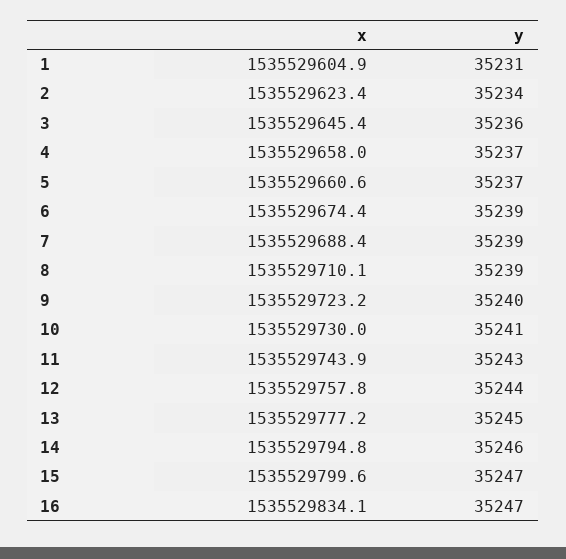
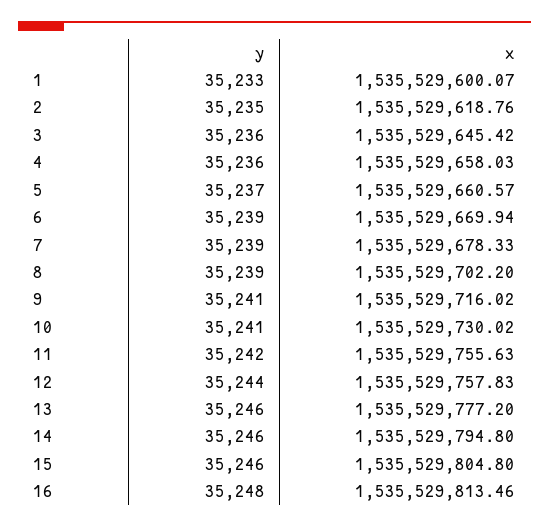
  {
    "x": {
-     "1": 1535529604.9,
+     "1": 1535529600.07,
-     "2": 1535529623.4,
+     "2": 1535529618.76,
      "3": 1535529645.42,
      "4": 1535529658.03,
      "5": 1535529660.57,
-     "6": 1535529674.4,
+     "6": 1535529669.94,
-     "7": 1535529688.4,
+     "7": 1535529678.33,
-     "8": 1535529710.1,
+     "8": 1535529702.2,
-     "9": 1535529723.2,
+     "9": 1535529716.02,
      "10": 1535529730.02,
-     "11": 1535529743.9,
+     "11": 1535529755.63,
      "12": 1535529757.83,
      "13": 1535529777.2,
      "14": 1535529794.8,
-     "15": 1535529799.6,
+     "15": 1535529804.8,
-     "16": 1535529834.1
+     "16": 1535529813.46
    },
    "y": {
-     "1": 35231,
+     "1": 35233,
-     "2": 35234,
+     "2": 35235,
      "3": 35236,
-     "4": 35237,
+     "4": 35236,
      "5": 35237,
      "6": 35239,
      "7": 35239,
      "8": 35239,
-     "9": 35240,
+     "9": 35241,
      "10": 35241,
-     "11": 35243,
+     "11": 35242,
      "12": 35244,
-     "13": 35245,
+     "13": 35246,
      "14": 35246,
-     "15": 35247,
+     "15": 35246,
-     "16": 35247
+     "16": 35248
    }
  }

